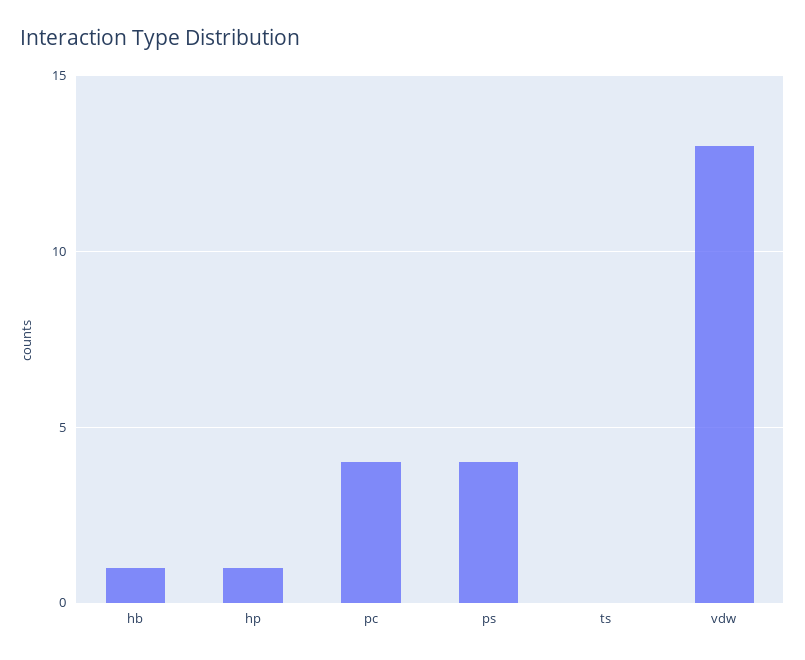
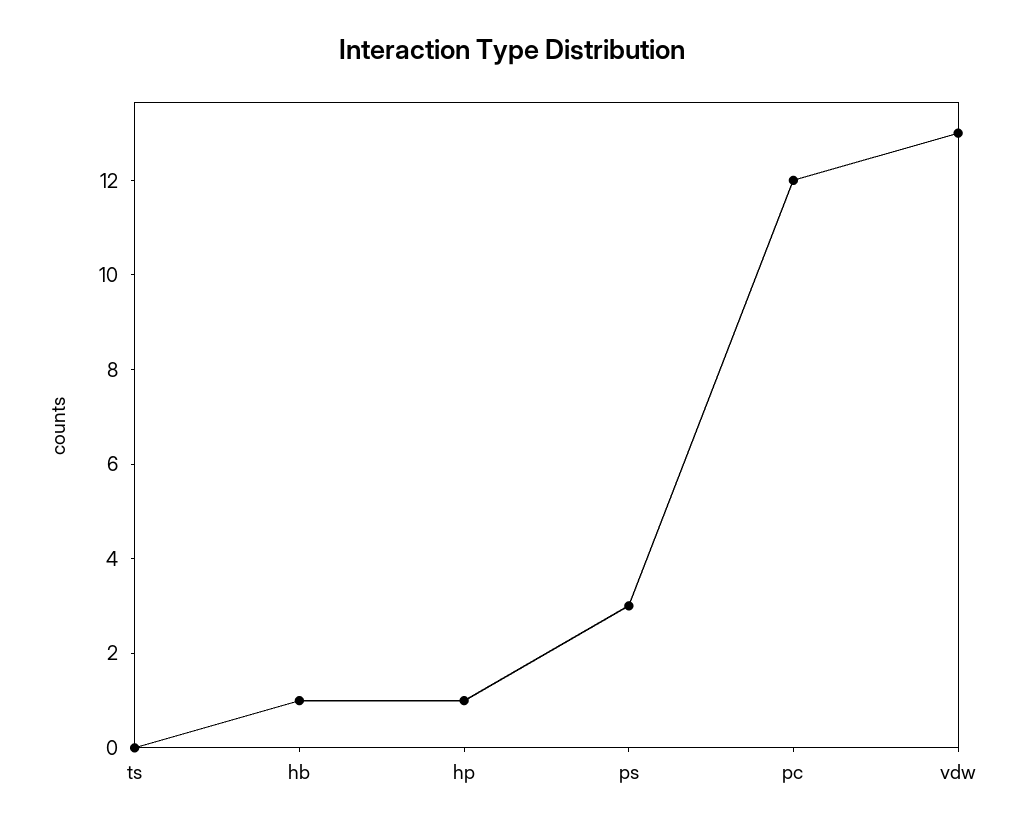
  {
    "hb": 1,
    "hp": 1,
-   "pc": 4,
+   "pc": 12,
-   "ps": 4,
+   "ps": 3,
    "ts": 0,
    "vdw": 13
  }

